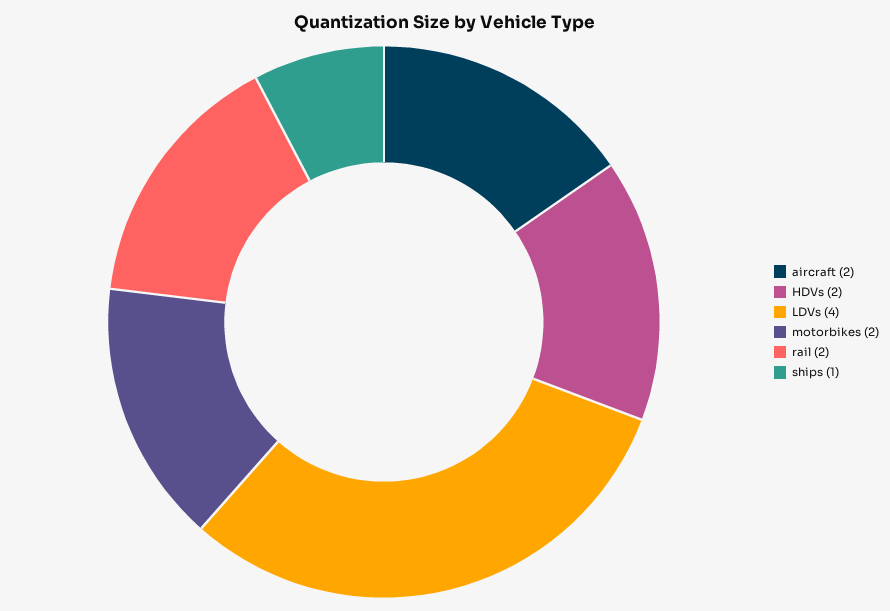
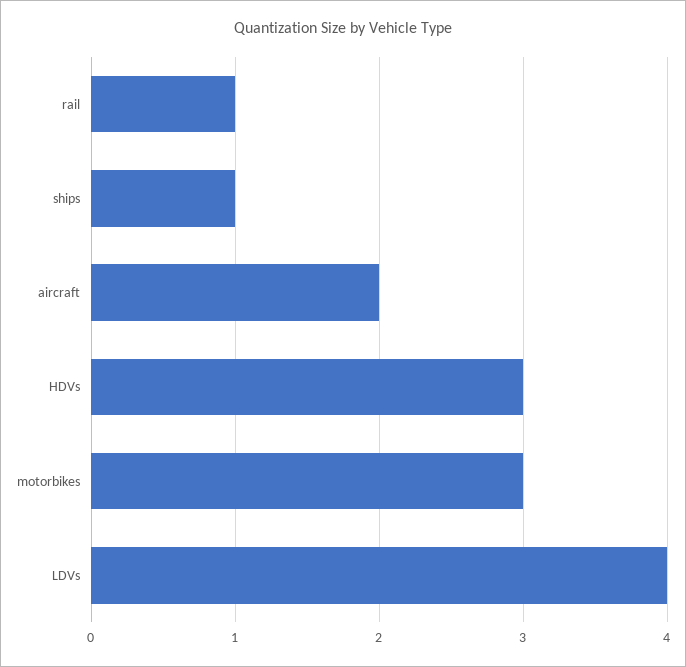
  {
    "aircraft": 2,
-   "HDVs": 2,
+   "HDVs": 3,
    "LDVs": 4,
-   "motorbikes": 2,
+   "motorbikes": 3,
-   "rail": 2,
+   "rail": 1,
    "ships": 1
  }

